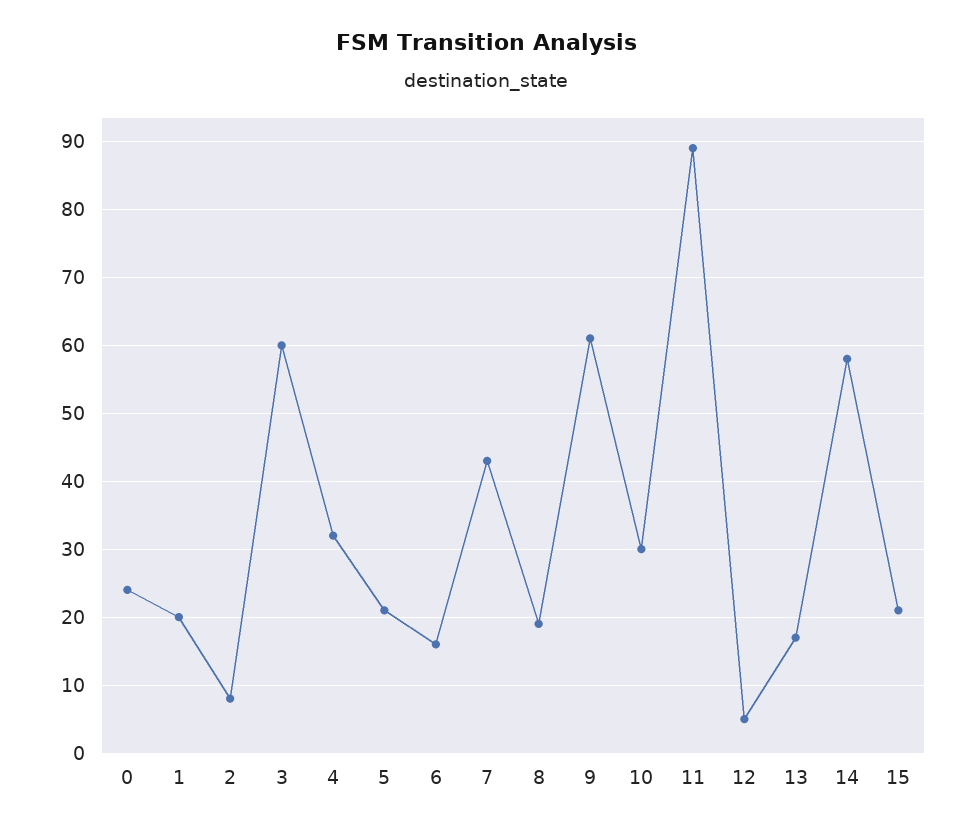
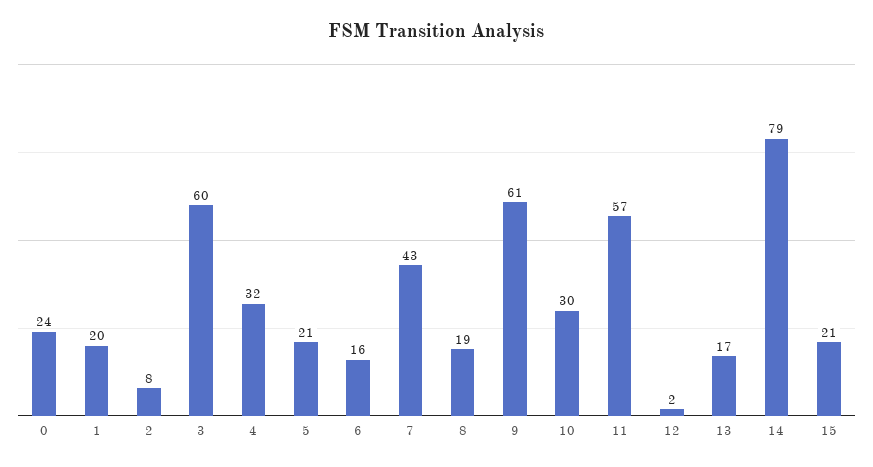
  {
    "0": 24,
    "1": 20,
    "2": 8,
    "3": 60,
    "4": 32,
    "5": 21,
    "6": 16,
    "7": 43,
    "8": 19,
    "9": 61,
    "10": 30,
-   "11": 89,
+   "11": 57,
-   "12": 5,
+   "12": 2,
    "13": 17,
-   "14": 58,
+   "14": 79,
    "15": 21
  }

